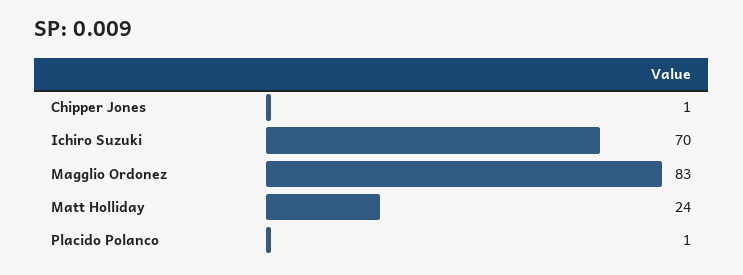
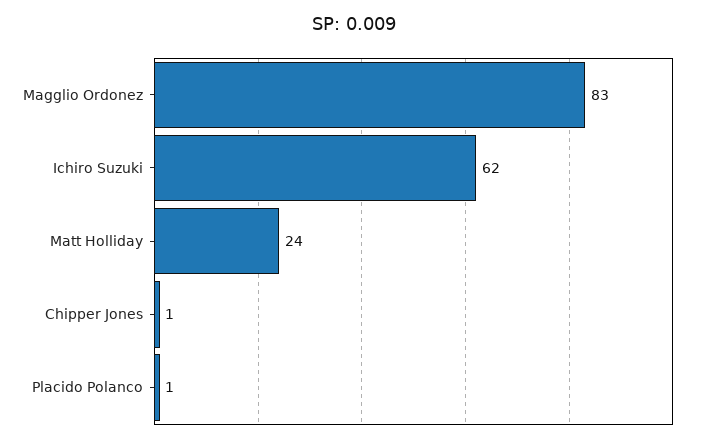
  {
    "Chipper Jones": 1,
-   "Ichiro Suzuki": 70,
+   "Ichiro Suzuki": 62,
    "Magglio Ordonez": 83,
    "Matt Holliday": 24,
    "Placido Polanco": 1
  }

